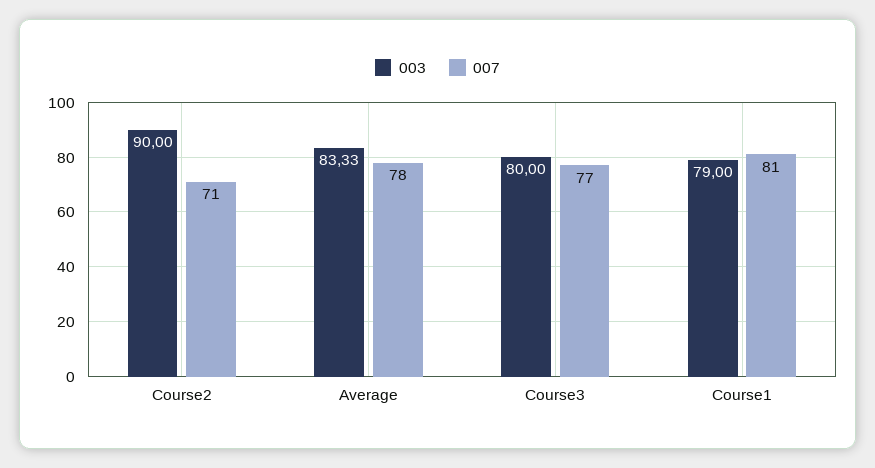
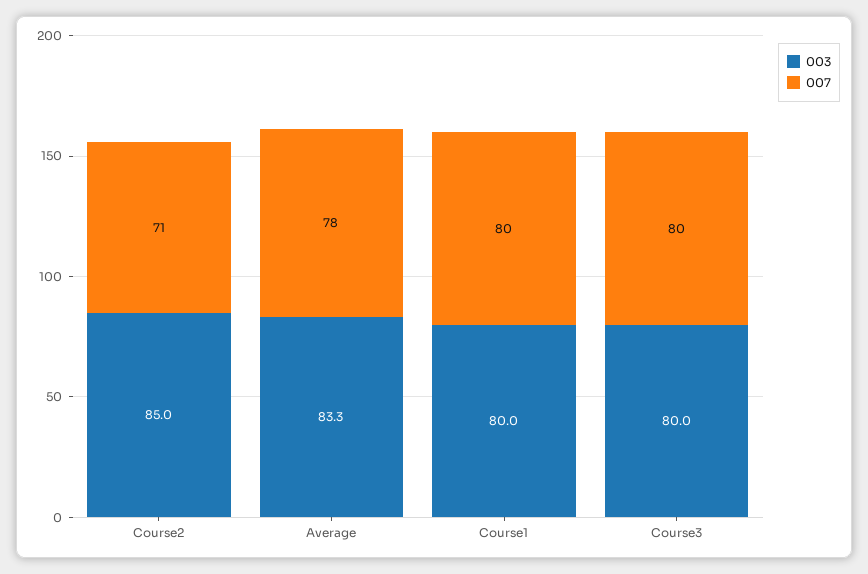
  {
    "003": {
-     "Course2": 90,
+     "Course2": 85,
      "Average": 83.33,
      "Course3": 80,
-     "Course1": 79
+     "Course1": 80
    },
    "007": {
      "Course2": 71,
      "Average": 78,
-     "Course3": 77,
+     "Course3": 80,
-     "Course1": 81
+     "Course1": 80
    }
  }

